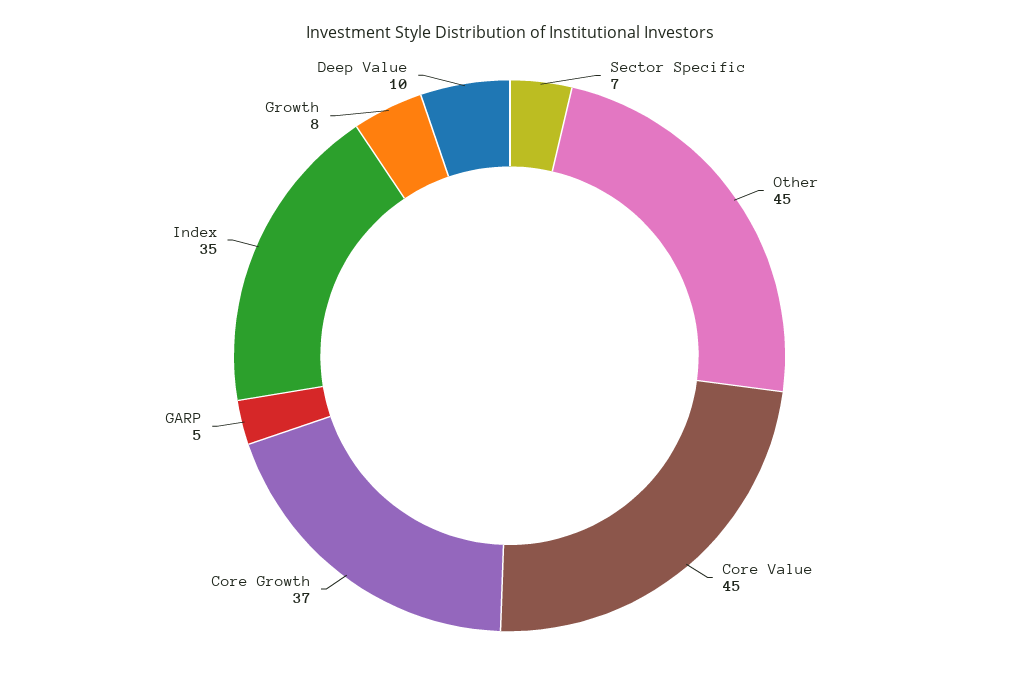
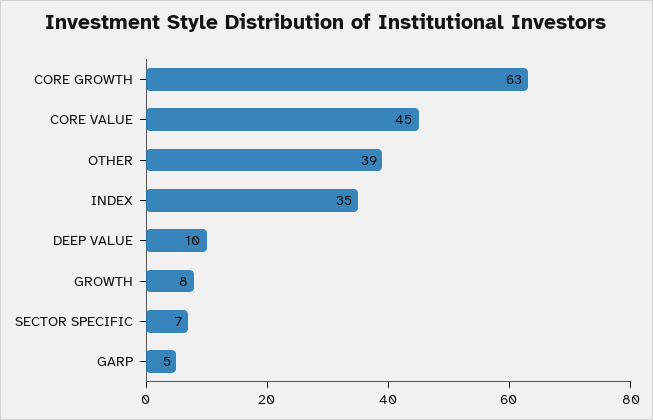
  {
    "Sector Specific": 7,
-   "Other": 45,
+   "Other": 39,
    "Core Value": 45,
-   "Core Growth": 37,
+   "Core Growth": 63,
    "GARP": 5,
    "Index": 35,
    "Growth": 8,
    "Deep Value": 10
  }

